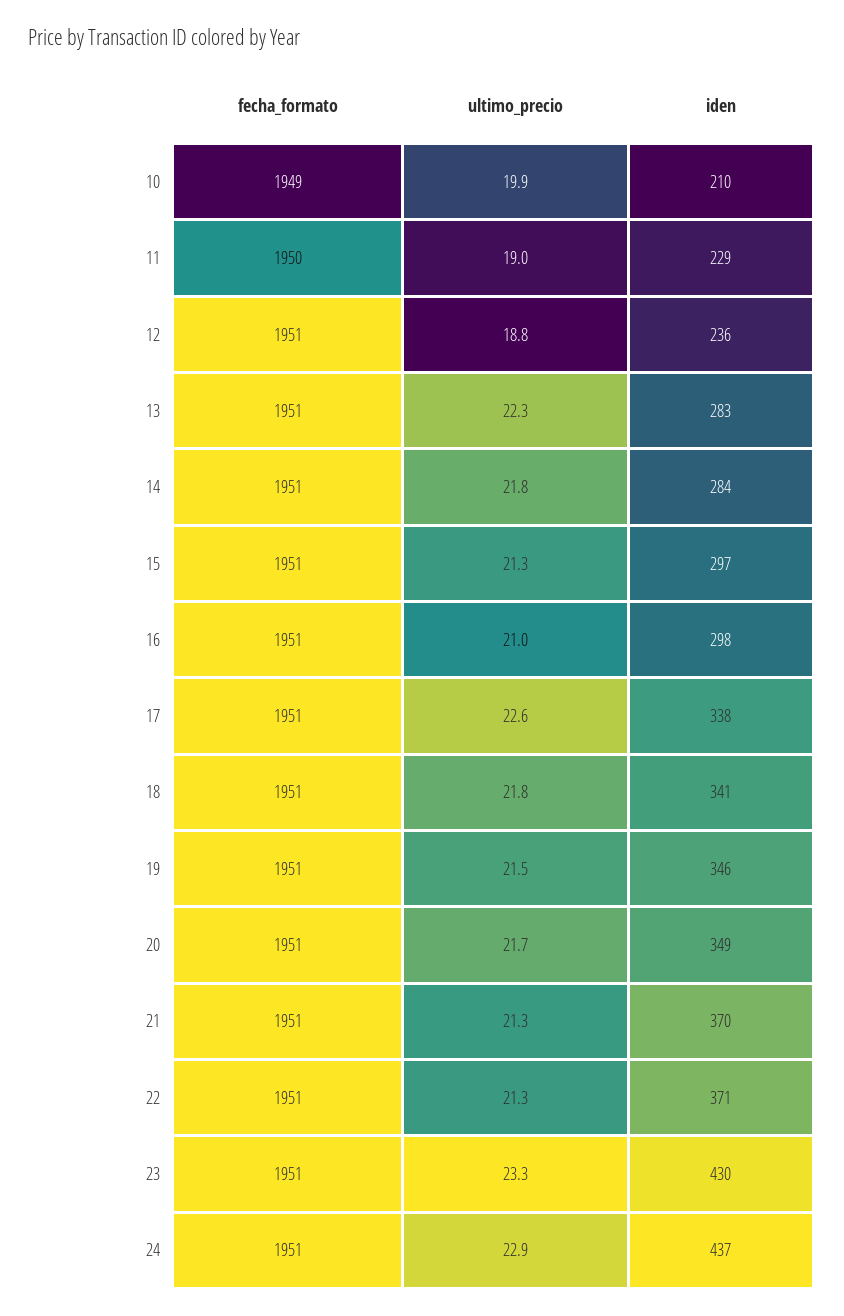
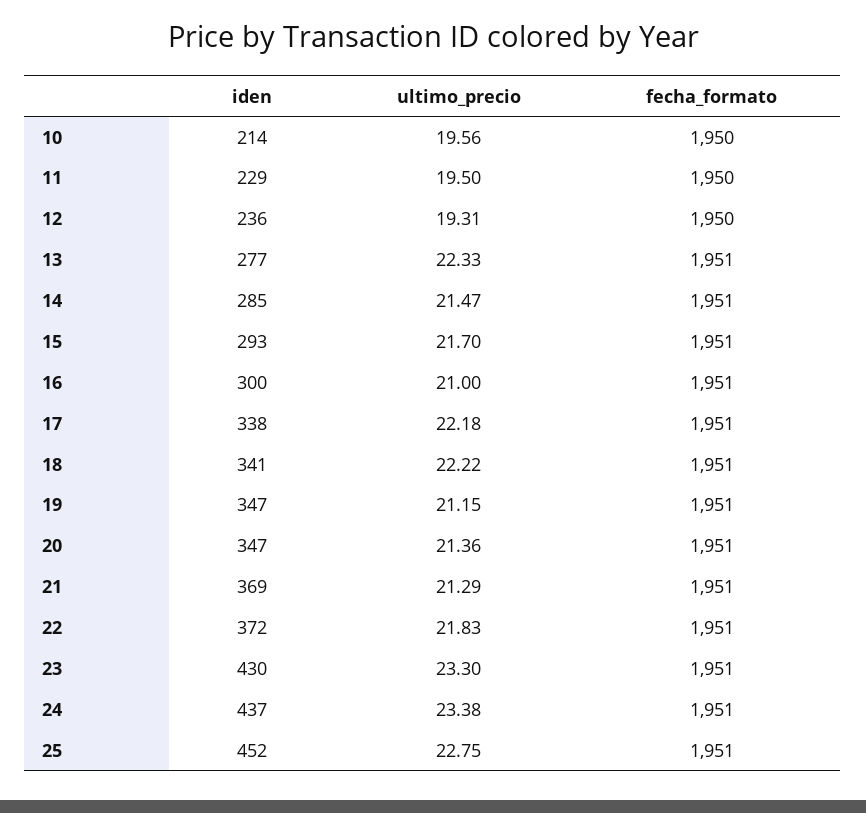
  {
    "fecha_formato": {
-     "10": 1949,
+     "10": 1950,
      "11": 1950,
-     "12": 1951,
+     "12": 1950,
      "13": 1951,
      "14": 1951,
      "15": 1951,
      "16": 1951,
      "17": 1951,
      "18": 1951,
      "19": 1951,
      "20": 1951,
      "21": 1951,
      "22": 1951,
      "23": 1951,
-     "24": 1951
+     "24": 1951,
+     "25": 1951
    },
    "ultimo_precio": {
-     "10": 19.9,
+     "10": 19.56,
-     "11": 19,
+     "11": 19.5,
-     "12": 18.8,
+     "12": 19.31,
      "13": 22.33,
-     "14": 21.8,
+     "14": 21.47,
-     "15": 21.3,
+     "15": 21.7,
      "16": 21,
-     "17": 22.6,
+     "17": 22.18,
-     "18": 21.8,
+     "18": 22.22,
-     "19": 21.5,
+     "19": 21.15,
-     "20": 21.7,
+     "20": 21.36,
      "21": 21.29,
-     "22": 21.3,
+     "22": 21.83,
      "23": 23.3,
-     "24": 22.9
+     "24": 23.38,
+     "25": 22.75
    },
    "iden": {
-     "10": 210,
+     "10": 214,
      "11": 229,
      "12": 236,
-     "13": 283,
+     "13": 277,
-     "14": 284,
+     "14": 285,
-     "15": 297,
+     "15": 293,
-     "16": 298,
+     "16": 300,
      "17": 338,
      "18": 341,
-     "19": 346,
+     "19": 347,
-     "20": 349,
+     "20": 347,
-     "21": 370,
+     "21": 369,
-     "22": 371,
+     "22": 372,
      "23": 430,
-     "24": 437
+     "24": 437,
+     "25": 452
    }
  }

